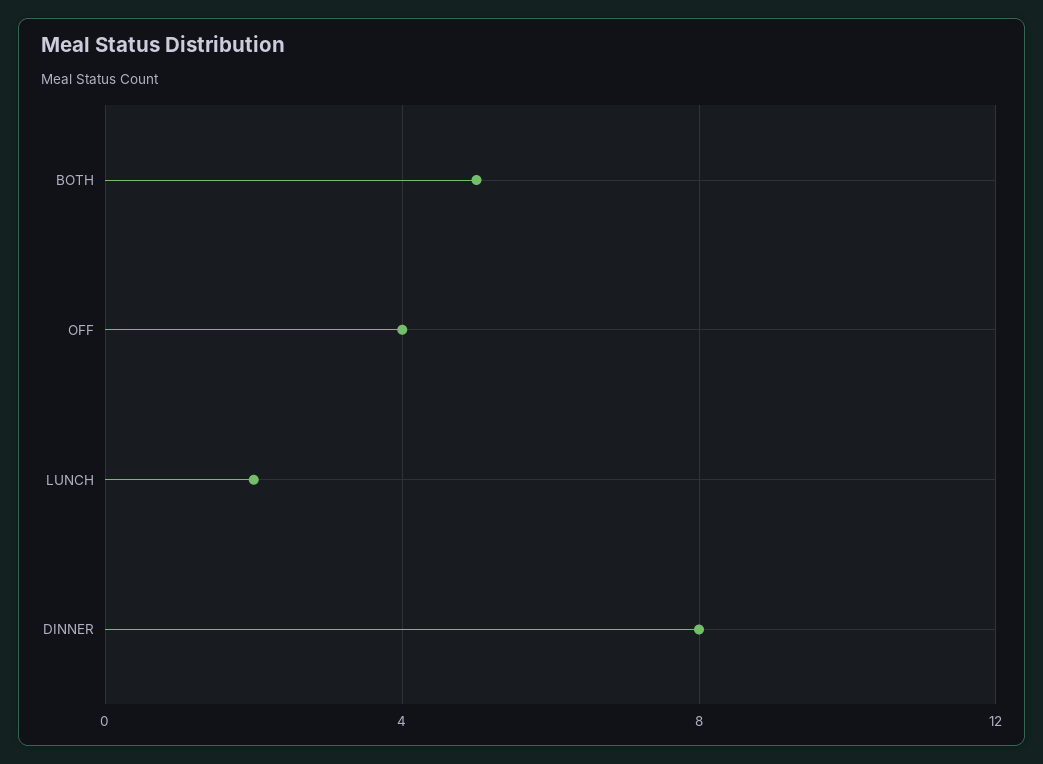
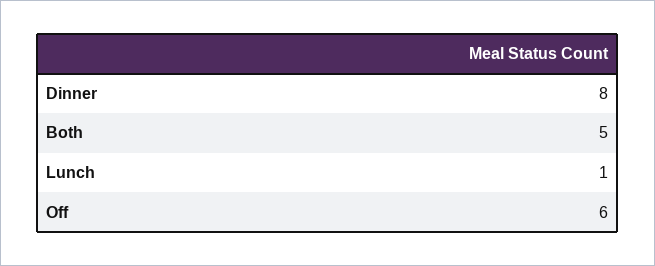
  {
    "BOTH": 5,
-   "OFF": 4,
+   "OFF": 6,
-   "LUNCH": 2,
+   "LUNCH": 1,
    "DINNER": 8
  }

